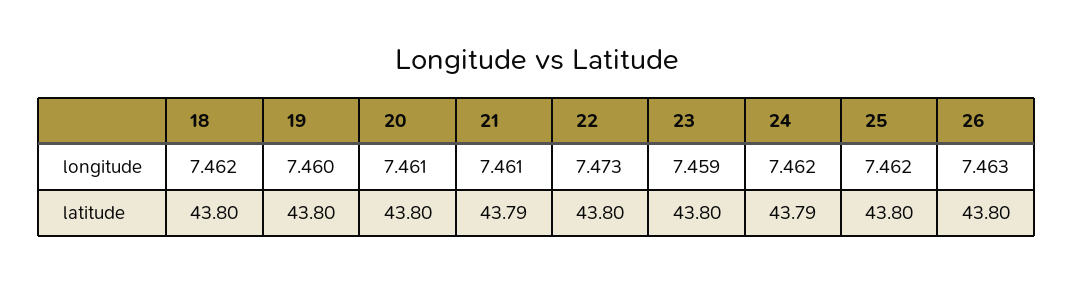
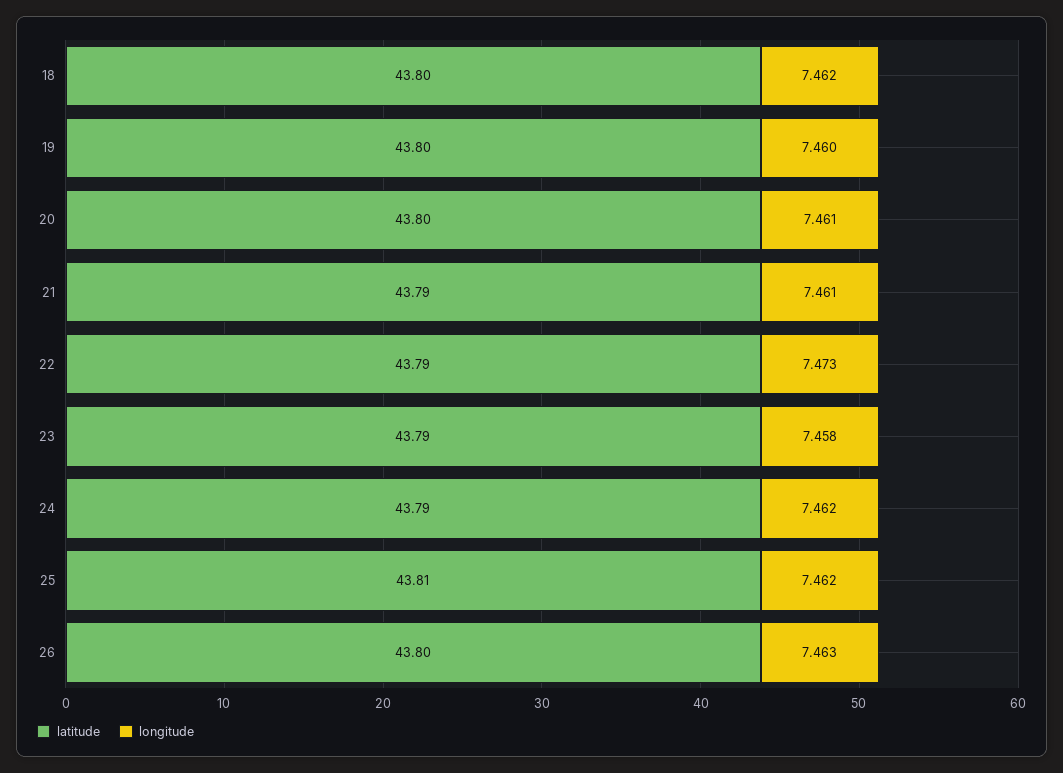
  {
    "longitude": {
      "18": 7.462,
      "19": 7.46,
      "20": 7.461,
      "21": 7.461,
      "22": 7.473,
-     "23": 7.459,
+     "23": 7.458,
      "24": 7.462,
      "25": 7.462,
      "26": 7.463
    },
    "latitude": {
      "18": 43.8,
      "19": 43.8,
      "20": 43.8,
      "21": 43.79,
-     "22": 43.8,
+     "22": 43.79,
-     "23": 43.8,
+     "23": 43.79,
      "24": 43.79,
-     "25": 43.8,
+     "25": 43.81,
      "26": 43.8
    }
  }

